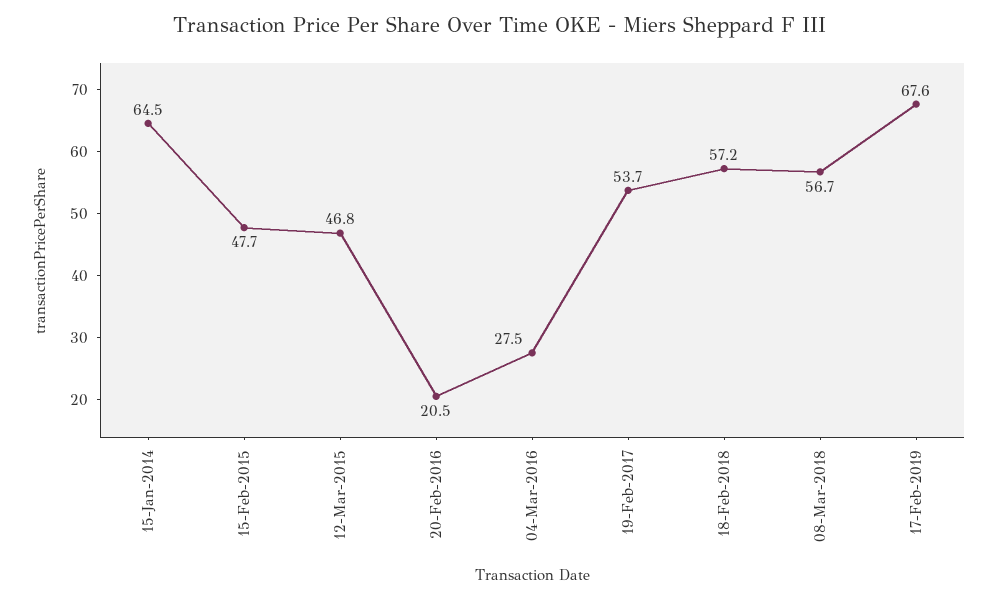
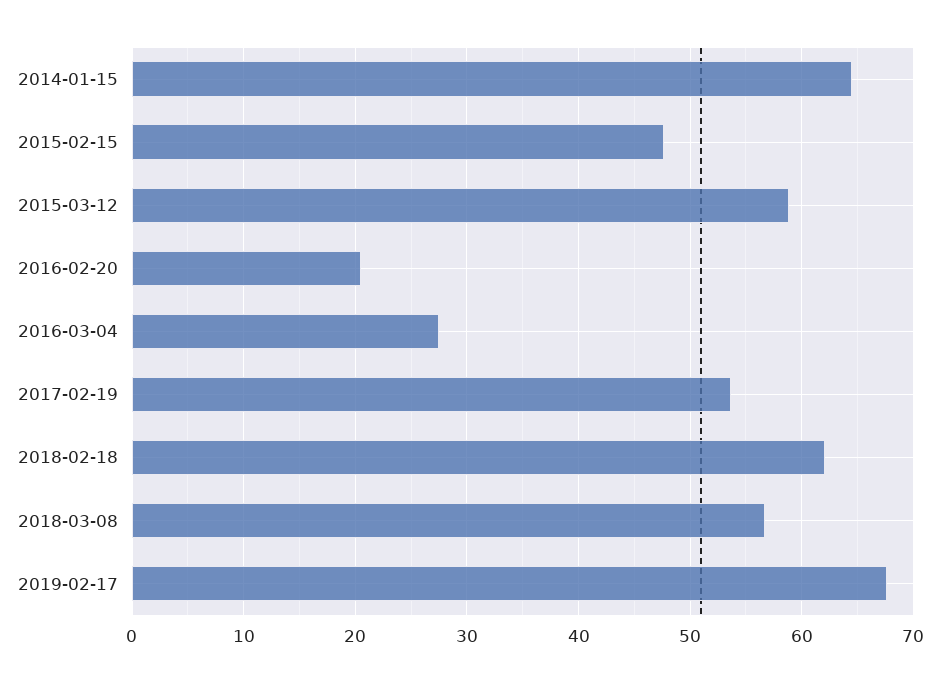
  {
    "15-Jan-2014": 64.5,
    "15-Feb-2015": 47.7,
-   "12-Mar-2015": 46.8,
+   "12-Mar-2015": 59,
    "20-Feb-2016": 20.5,
    "04-Mar-2016": 27.5,
    "19-Feb-2017": 53.7,
-   "18-Feb-2018": 57.2,
+   "18-Feb-2018": 62,
    "08-Mar-2018": 56.7,
    "17-Feb-2019": 67.6
  }

